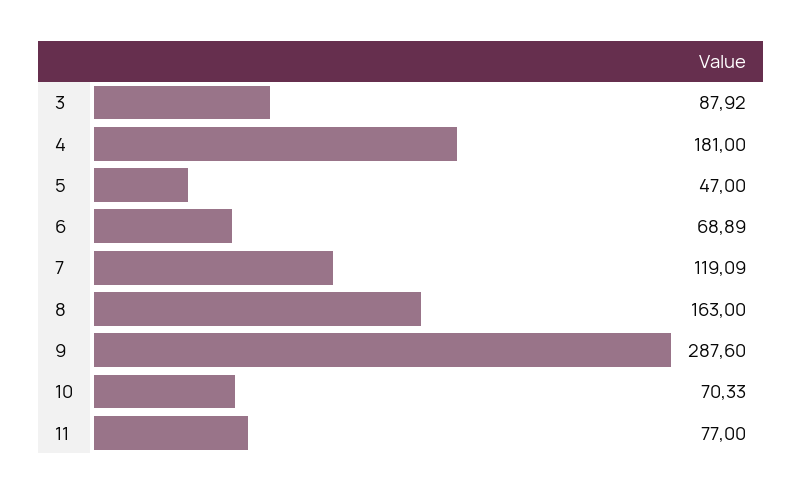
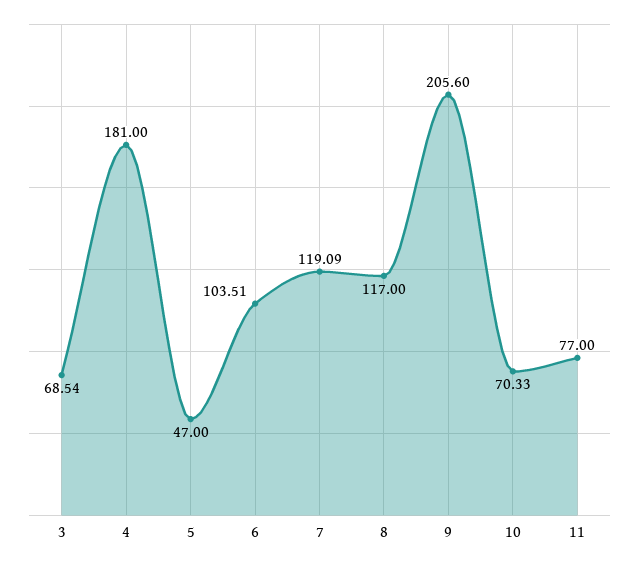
  {
-   "3": 87.92,
+   "3": 68.54,
    "4": 181,
    "5": 47,
-   "6": 68.89,
+   "6": 103.51,
    "7": 119.09,
-   "8": 163,
+   "8": 117,
-   "9": 287.6,
+   "9": 205.6,
    "10": 70.33,
    "11": 77
  }

